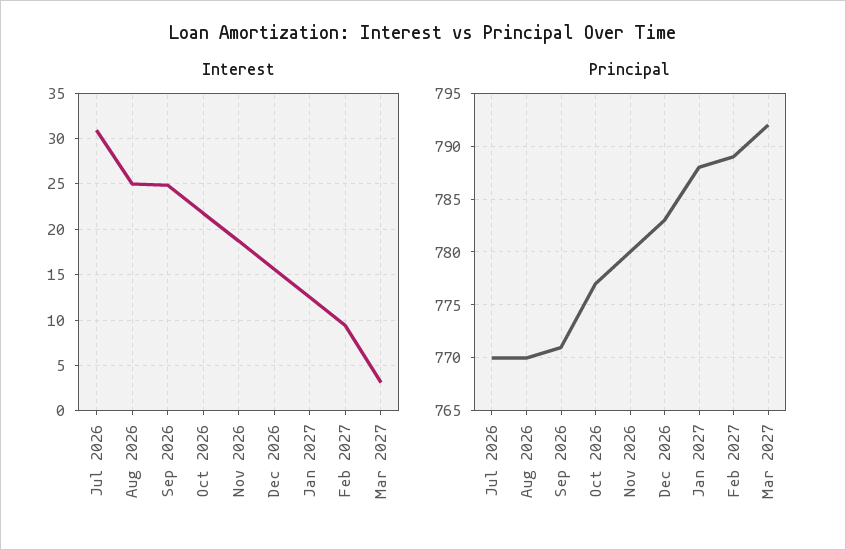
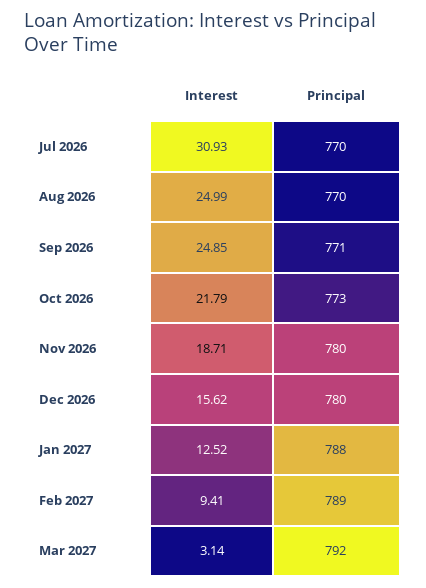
  {
    "Interest": {
      "Jul 2026": 30.93,
      "Aug 2026": 24.99,
      "Sep 2026": 24.85,
      "Oct 2026": 21.79,
      "Nov 2026": 18.71,
      "Dec 2026": 15.62,
      "Jan 2027": 12.52,
      "Feb 2027": 9.41,
      "Mar 2027": 3.14
    },
    "Principal": {
      "Jul 2026": 770,
      "Aug 2026": 770,
      "Sep 2026": 771,
-     "Oct 2026": 777,
+     "Oct 2026": 773,
      "Nov 2026": 780,
-     "Dec 2026": 783,
+     "Dec 2026": 780,
      "Jan 2027": 788,
      "Feb 2027": 789,
      "Mar 2027": 792
    }
  }

